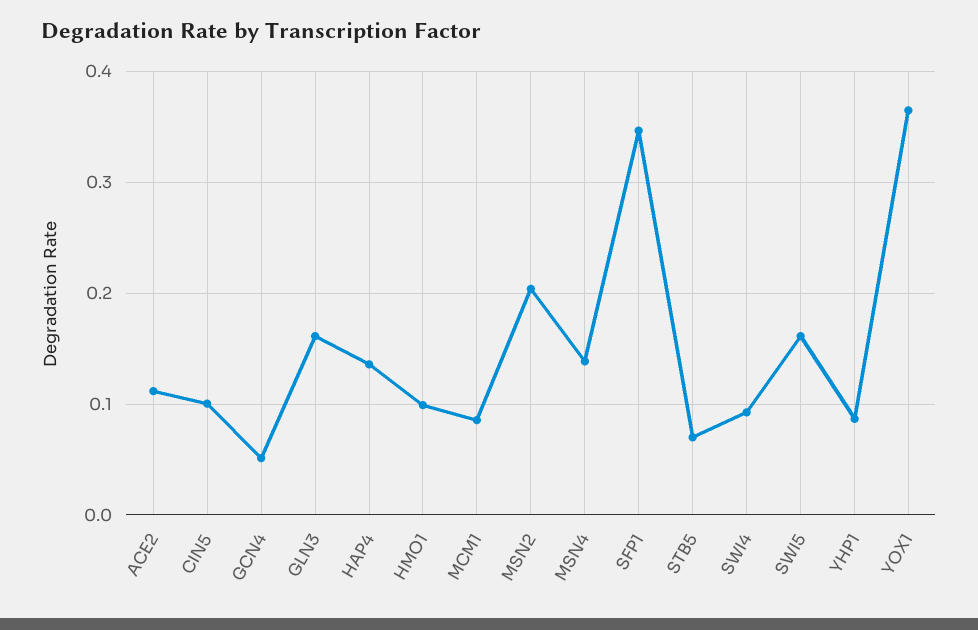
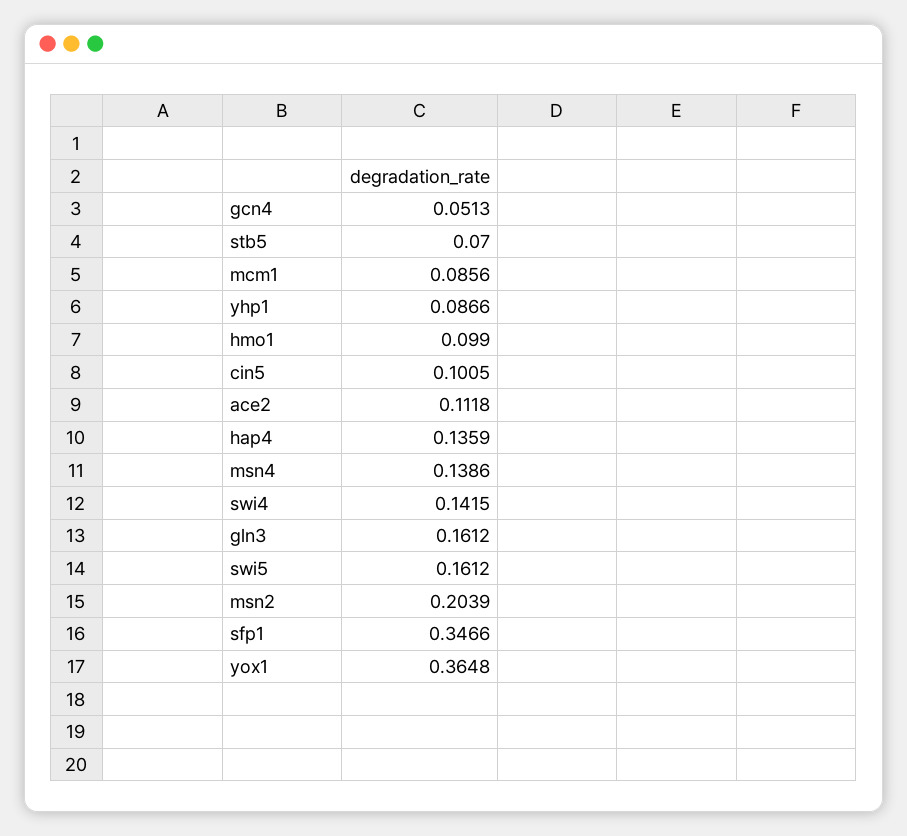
  {
    "ACE2": 0.1118,
    "CIN5": 0.1005,
    "GCN4": 0.0513,
    "GLN3": 0.1612,
    "HAP4": 0.1359,
    "HMO1": 0.099,
    "MCM1": 0.0856,
    "MSN2": 0.2039,
    "MSN4": 0.1386,
    "SFP1": 0.3466,
    "STB5": 0.07,
-   "SWI4": 0.09,
+   "SWI4": 0.1415,
    "SWI5": 0.1612,
    "YHP1": 0.0866,
    "YOX1": 0.3648
  }

